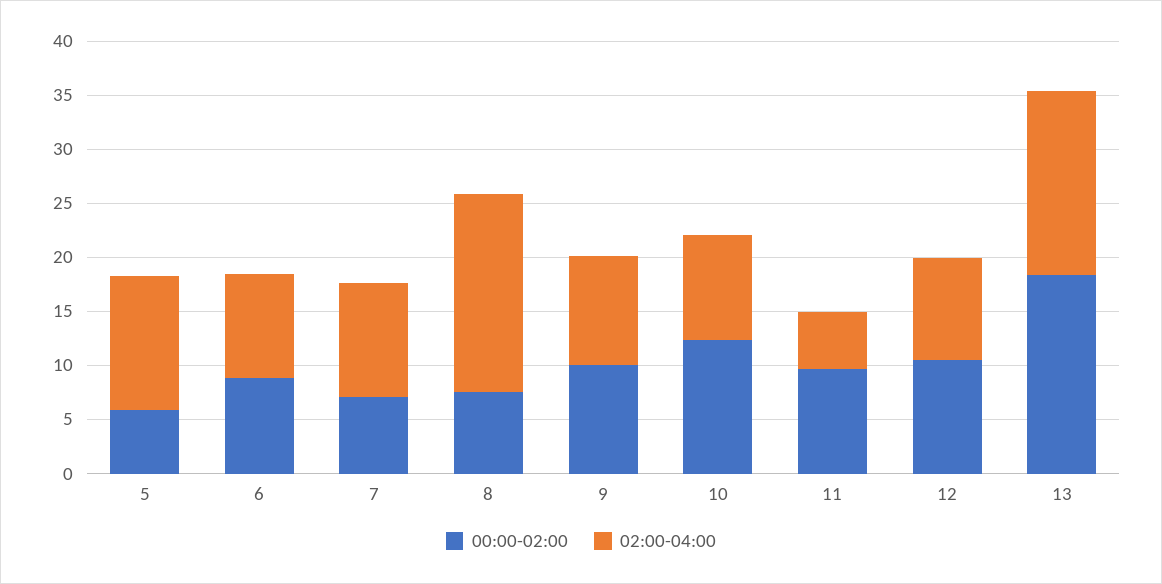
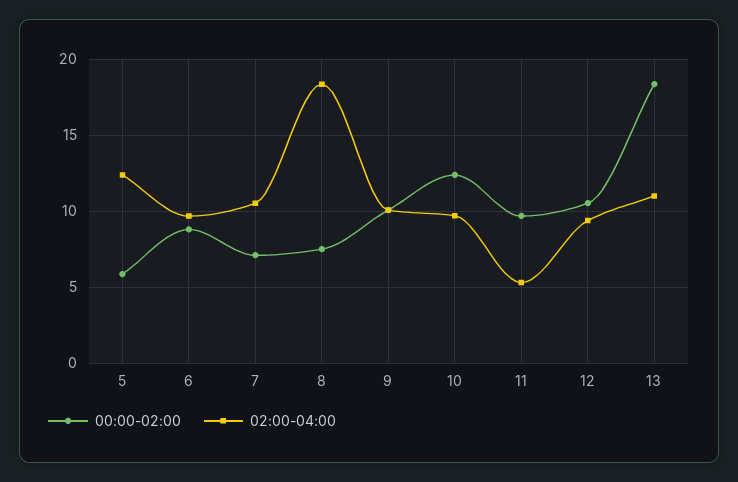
  {
    "00:00-02:00": {
      "5": 6,
      "6": 9,
      "7": 7,
      "8": 7.5,
      "9": 10,
      "10": 12.5,
      "11": 9.5,
      "12": 10.5,
      "13": 18.5
    },
    "02:00-04:00": {
      "5": 12.5,
      "6": 9.5,
      "7": 10.5,
      "8": 18.5,
      "9": 10,
      "10": 9.5,
      "11": 5.5,
      "12": 9.5,
-     "13": 17
+     "13": 11
    }
  }

